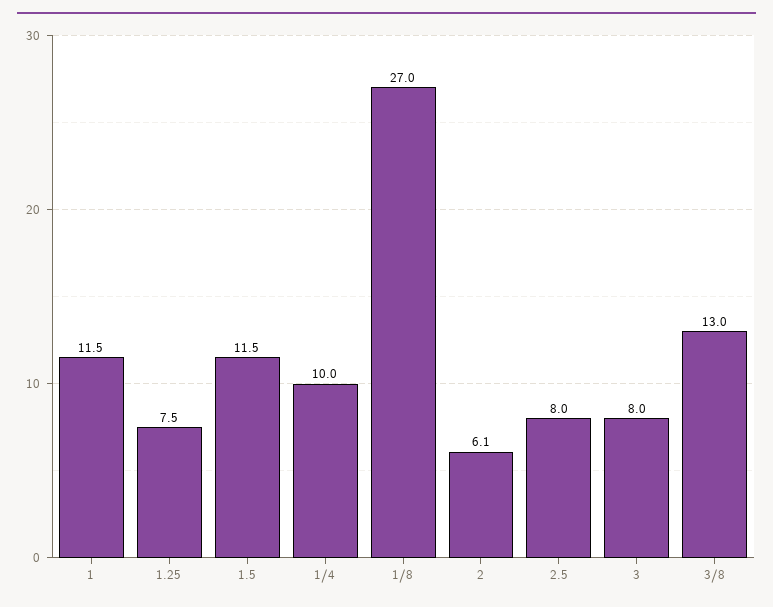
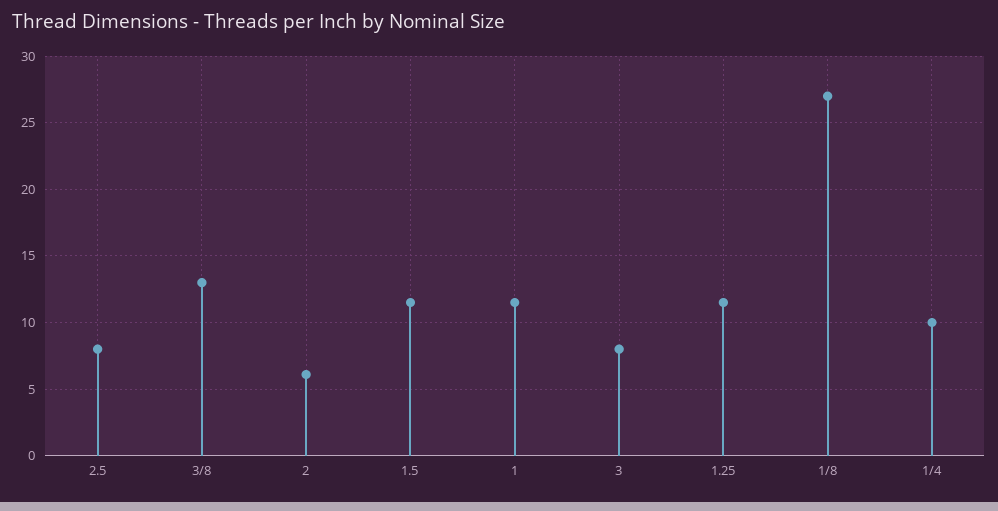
  {
    "1": 11.5,
-   "1.25": 7.5,
+   "1.25": 11.5,
    "1.5": 11.5,
    "1/4": 10,
    "1/8": 27,
    "2": 6.1,
    "2.5": 8,
    "3": 8,
    "3/8": 13
  }

